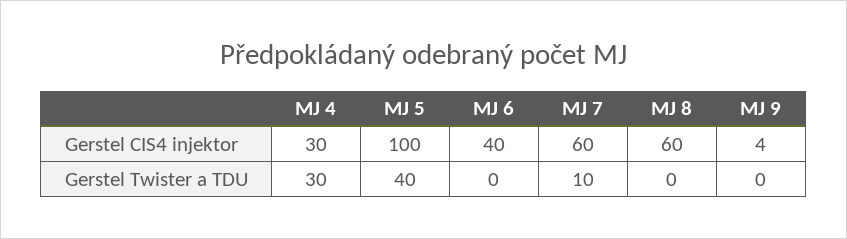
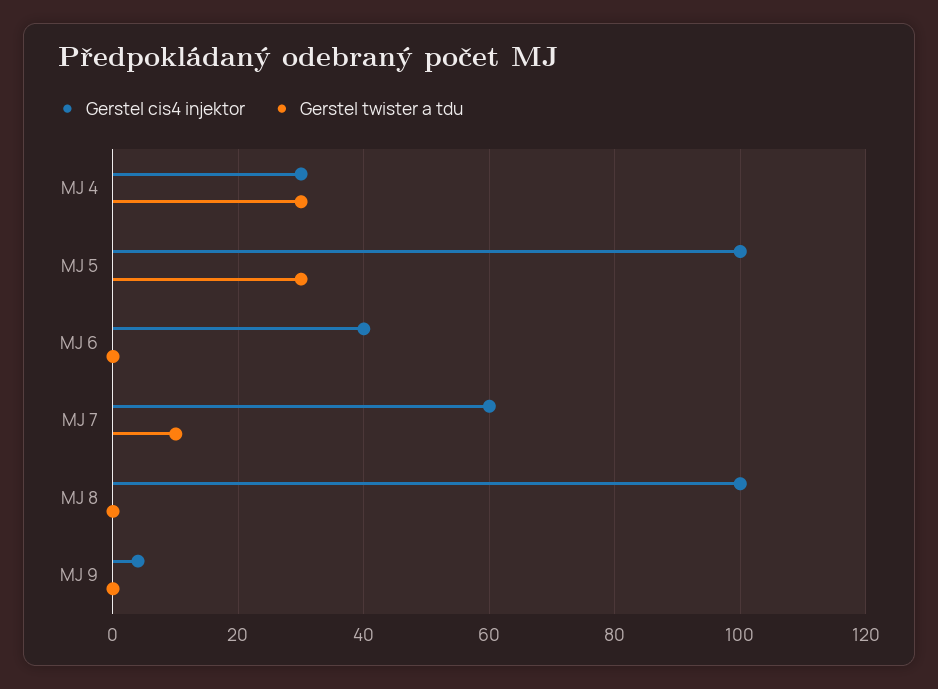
  {
    "Gerstel CIS4 injektor": {
      "MJ 4": 30,
      "MJ 5": 100,
      "MJ 6": 40,
      "MJ 7": 60,
-     "MJ 8": 60,
+     "MJ 8": 100,
      "MJ 9": 4
    },
    "Gerstel Twister a TDU": {
      "MJ 4": 30,
-     "MJ 5": 40,
+     "MJ 5": 30,
      "MJ 6": 0,
      "MJ 7": 10,
      "MJ 8": 0,
      "MJ 9": 0
    }
  }

